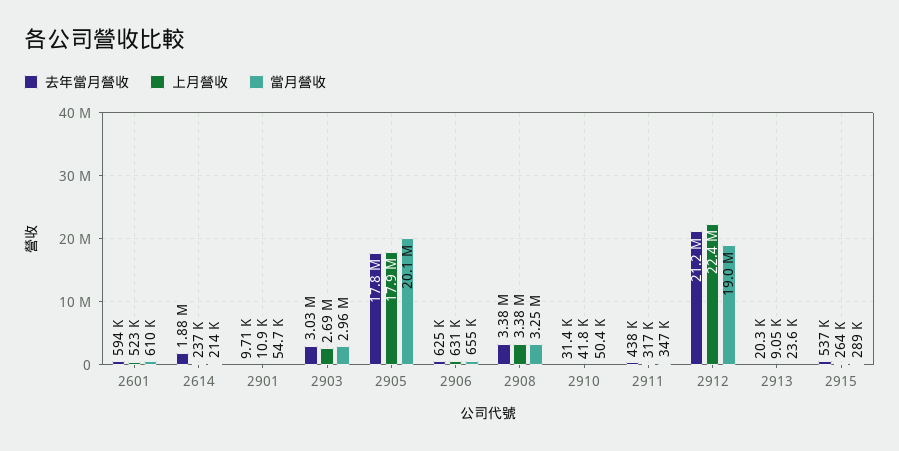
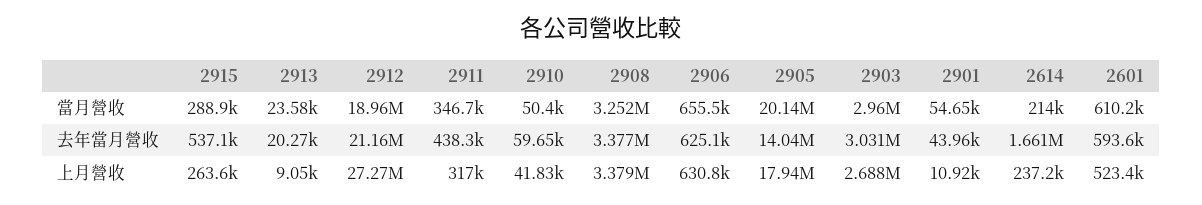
  {
    "去年當月營收": {
      "2601": 593600,
-     "2614": 1880000,
+     "2614": 1661000,
-     "2901": 9710,
+     "2901": 43960,
      "2903": 3031000,
-     "2905": 17800000,
+     "2905": 14040000,
      "2906": 625100,
      "2908": 3377000,
-     "2910": 31400,
+     "2910": 59650,
      "2911": 438300,
      "2912": 21160000,
      "2913": 20270,
      "2915": 537100
    },
    "上月營收": {
      "2601": 523400,
      "2614": 237200,
      "2901": 10920,
      "2903": 2688000,
      "2905": 17940000,
      "2906": 630800,
      "2908": 3379000,
      "2910": 41830,
      "2911": 317000,
-     "2912": 22400000,
+     "2912": 27270000,
      "2913": 9050,
      "2915": 263600
    },
    "當月營收": {
      "2601": 610200,
      "2614": 214000,
      "2901": 54650,
      "2903": 2960000,
      "2905": 20140000,
      "2906": 655500,
      "2908": 3252000,
      "2910": 50400,
      "2911": 346700,
      "2912": 18960000,
      "2913": 23580,
      "2915": 288900
    }
  }

